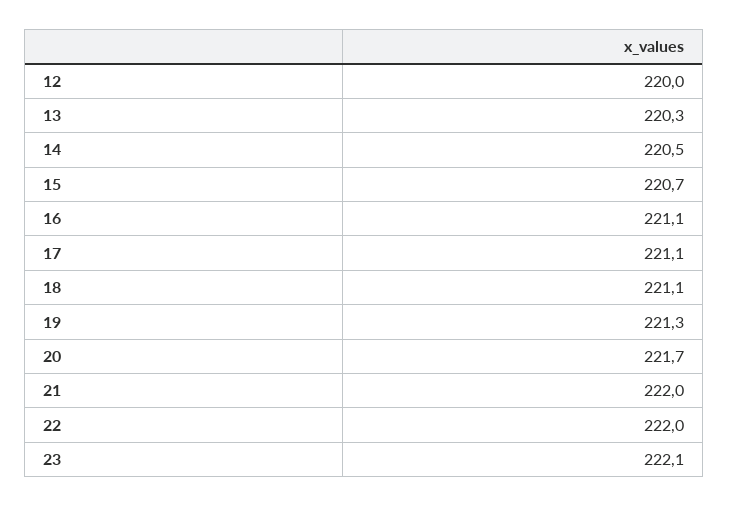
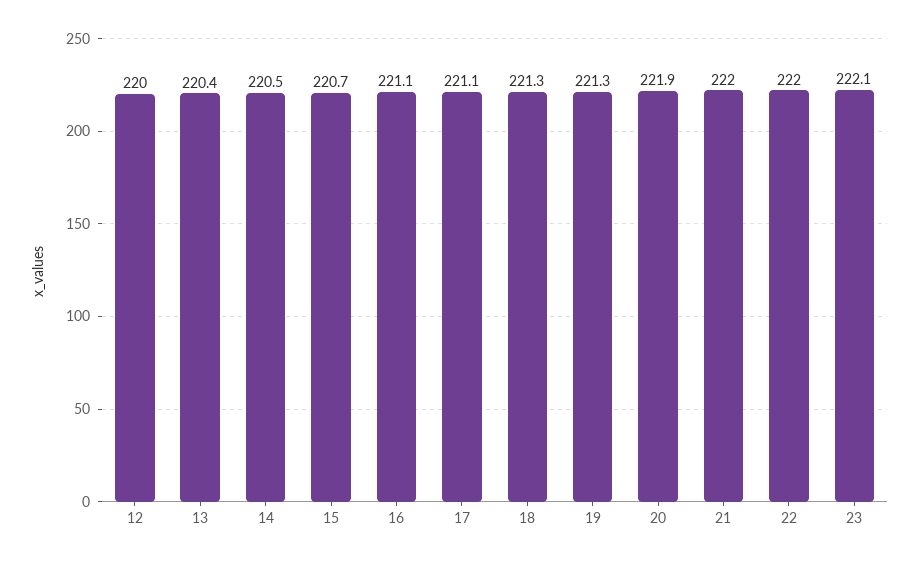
  {
    "12": 220,
-   "13": 220.3,
+   "13": 220.4,
    "14": 220.5,
    "15": 220.7,
    "16": 221.1,
    "17": 221.1,
-   "18": 221.1,
+   "18": 221.3,
    "19": 221.3,
-   "20": 221.7,
+   "20": 221.9,
    "21": 222,
    "22": 222,
    "23": 222.1
  }

